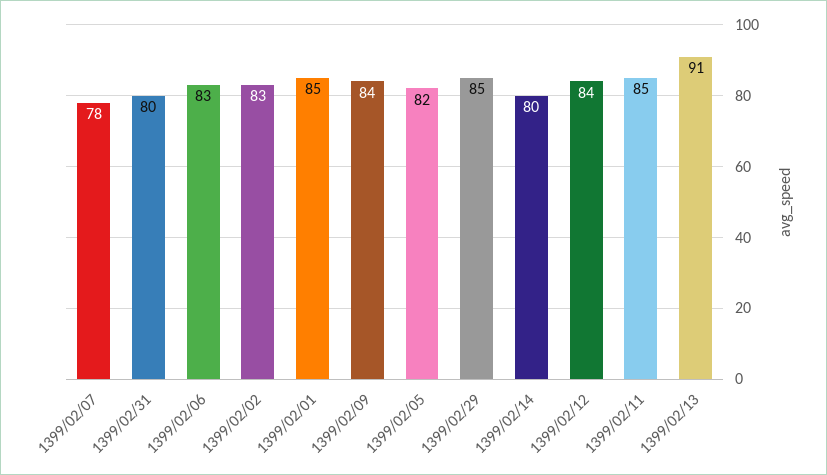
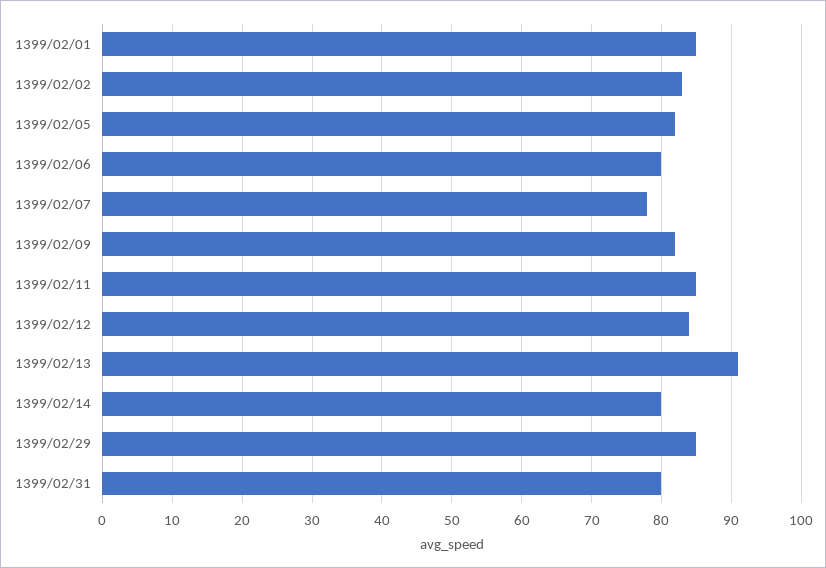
  {
    "1399/02/07": 78,
    "1399/02/31": 80,
-   "1399/02/06": 83,
+   "1399/02/06": 80,
    "1399/02/02": 83,
    "1399/02/01": 85,
-   "1399/02/09": 84,
+   "1399/02/09": 82,
    "1399/02/05": 82,
    "1399/02/29": 85,
    "1399/02/14": 80,
    "1399/02/12": 84,
    "1399/02/11": 85,
    "1399/02/13": 91
  }

